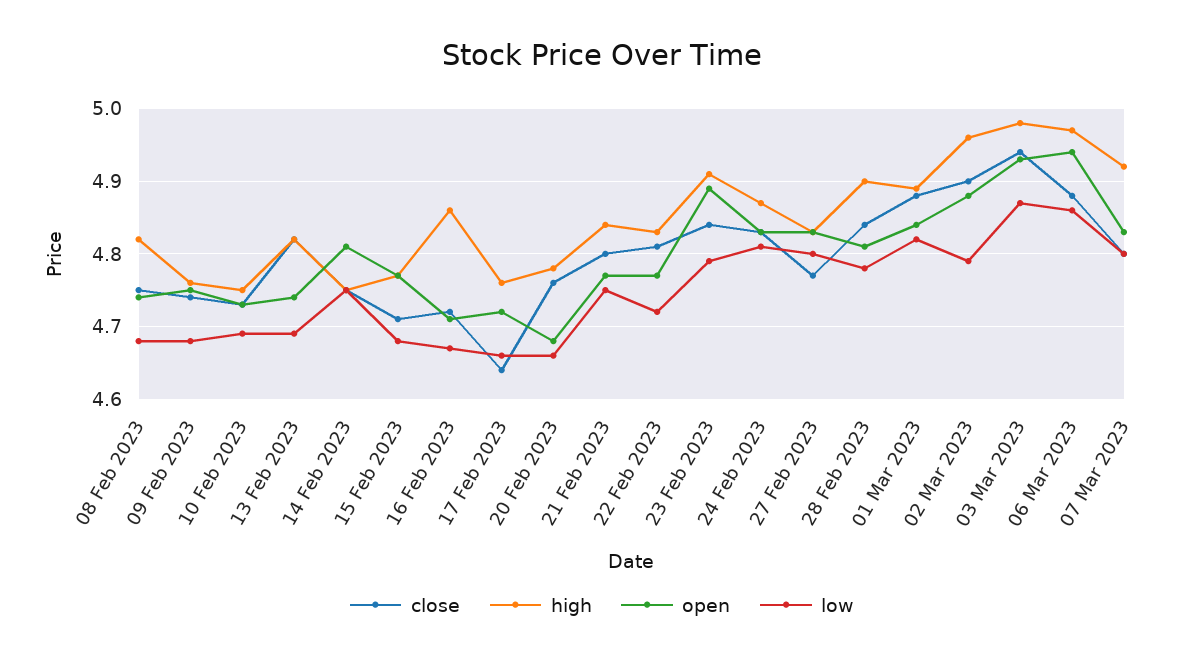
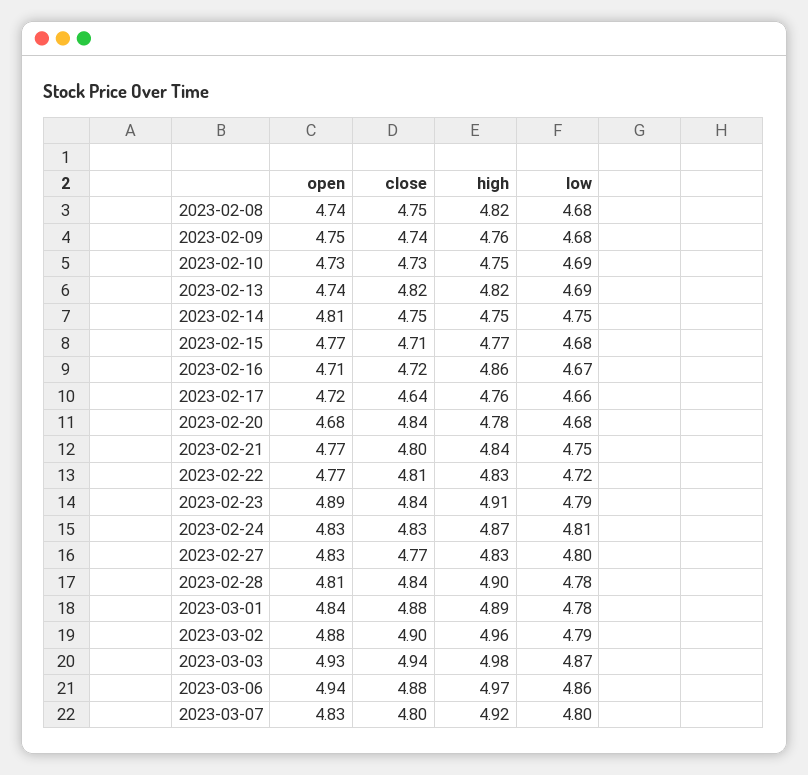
  {
    "close": {
      "08 Feb 2023": 4.75,
      "09 Feb 2023": 4.74,
      "10 Feb 2023": 4.73,
      "13 Feb 2023": 4.82,
      "14 Feb 2023": 4.75,
      "15 Feb 2023": 4.71,
      "16 Feb 2023": 4.72,
      "17 Feb 2023": 4.64,
-     "20 Feb 2023": 4.76,
+     "20 Feb 2023": 4.84,
      "21 Feb 2023": 4.8,
      "22 Feb 2023": 4.81,
      "23 Feb 2023": 4.84,
      "24 Feb 2023": 4.83,
      "27 Feb 2023": 4.77,
      "28 Feb 2023": 4.84,
      "01 Mar 2023": 4.88,
      "02 Mar 2023": 4.9,
      "03 Mar 2023": 4.94,
      "06 Mar 2023": 4.88,
      "07 Mar 2023": 4.8
    },
    "high": {
      "08 Feb 2023": 4.82,
      "09 Feb 2023": 4.76,
      "10 Feb 2023": 4.75,
      "13 Feb 2023": 4.82,
      "14 Feb 2023": 4.75,
      "15 Feb 2023": 4.77,
      "16 Feb 2023": 4.86,
      "17 Feb 2023": 4.76,
      "20 Feb 2023": 4.78,
      "21 Feb 2023": 4.84,
      "22 Feb 2023": 4.83,
      "23 Feb 2023": 4.91,
      "24 Feb 2023": 4.87,
      "27 Feb 2023": 4.83,
      "28 Feb 2023": 4.9,
      "01 Mar 2023": 4.89,
      "02 Mar 2023": 4.96,
      "03 Mar 2023": 4.98,
      "06 Mar 2023": 4.97,
      "07 Mar 2023": 4.92
    },
    "open": {
      "08 Feb 2023": 4.74,
      "09 Feb 2023": 4.75,
      "10 Feb 2023": 4.73,
      "13 Feb 2023": 4.74,
      "14 Feb 2023": 4.81,
      "15 Feb 2023": 4.77,
      "16 Feb 2023": 4.71,
      "17 Feb 2023": 4.72,
      "20 Feb 2023": 4.68,
      "21 Feb 2023": 4.77,
      "22 Feb 2023": 4.77,
      "23 Feb 2023": 4.89,
      "24 Feb 2023": 4.83,
      "27 Feb 2023": 4.83,
      "28 Feb 2023": 4.81,
      "01 Mar 2023": 4.84,
      "02 Mar 2023": 4.88,
      "03 Mar 2023": 4.93,
      "06 Mar 2023": 4.94,
      "07 Mar 2023": 4.83
    },
    "low": {
      "08 Feb 2023": 4.68,
      "09 Feb 2023": 4.68,
      "10 Feb 2023": 4.69,
      "13 Feb 2023": 4.69,
      "14 Feb 2023": 4.75,
      "15 Feb 2023": 4.68,
      "16 Feb 2023": 4.67,
      "17 Feb 2023": 4.66,
-     "20 Feb 2023": 4.66,
+     "20 Feb 2023": 4.68,
      "21 Feb 2023": 4.75,
      "22 Feb 2023": 4.72,
      "23 Feb 2023": 4.79,
      "24 Feb 2023": 4.81,
      "27 Feb 2023": 4.8,
      "28 Feb 2023": 4.78,
-     "01 Mar 2023": 4.82,
+     "01 Mar 2023": 4.78,
      "02 Mar 2023": 4.79,
      "03 Mar 2023": 4.87,
      "06 Mar 2023": 4.86,
      "07 Mar 2023": 4.8
    }
  }

